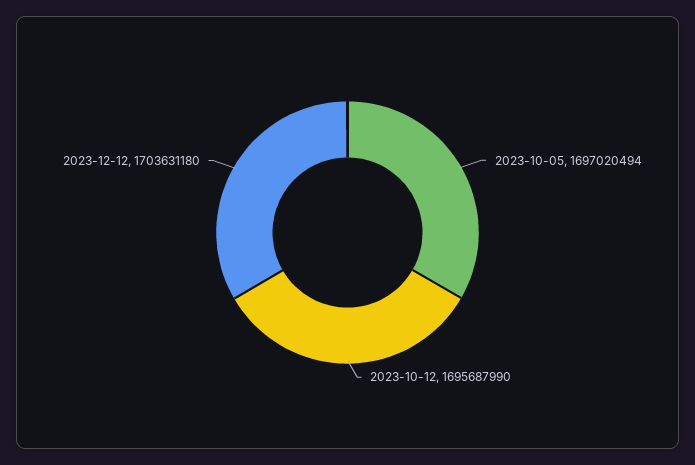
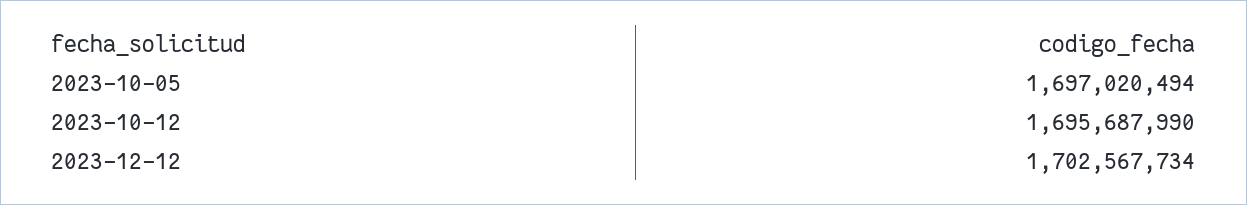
  {
    "2023-10-05": 1697020494,
    "2023-10-12": 1695687990,
-   "2023-12-12": 1703631180
+   "2023-12-12": 1702567734
  }

